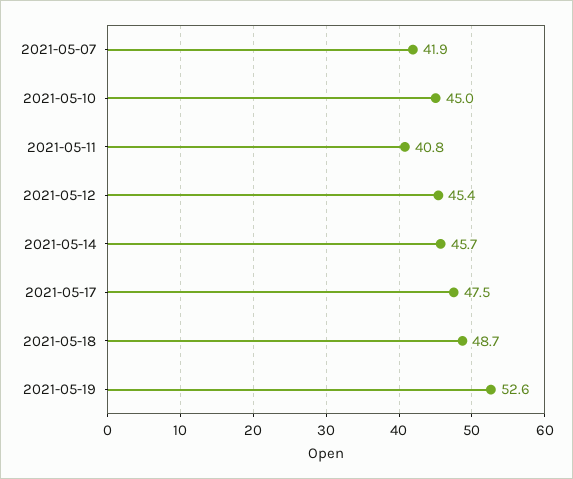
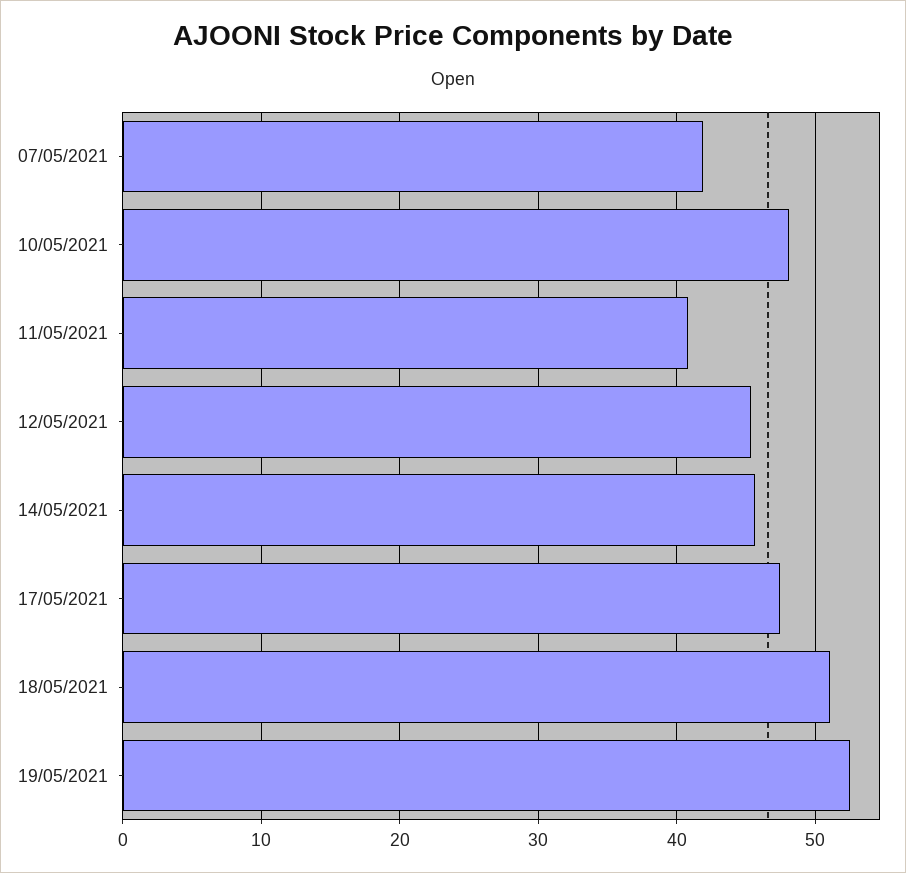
  {
    "2021-05-07": 41.9,
-   "2021-05-10": 45,
+   "2021-05-10": 48,
    "2021-05-11": 40.8,
    "2021-05-12": 45.4,
    "2021-05-14": 45.7,
    "2021-05-17": 47.5,
-   "2021-05-18": 48.7,
+   "2021-05-18": 51,
    "2021-05-19": 52.6
  }

